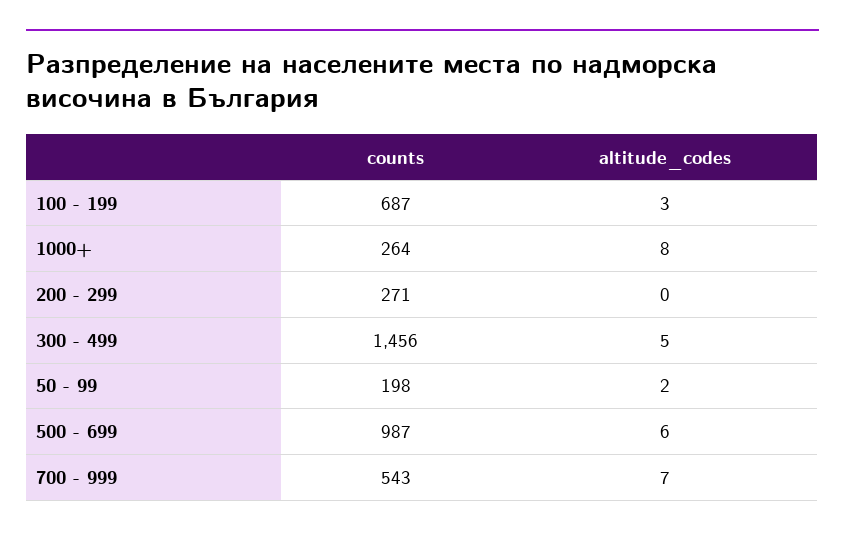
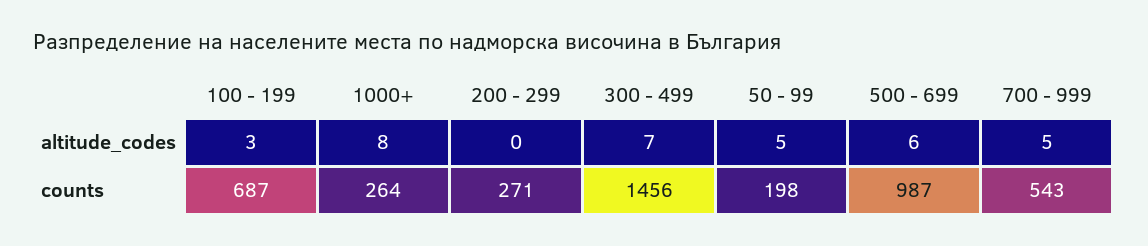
  {
    "counts": {
      "100 - 199": 687,
      "1000+": 264,
      "200 - 299": 271,
      "300 - 499": 1456,
      "50 - 99": 198,
      "500 - 699": 987,
      "700 - 999": 543
    },
    "altitude_codes": {
      "100 - 199": 3,
      "1000+": 8,
      "200 - 299": 0,
-     "300 - 499": 5,
+     "300 - 499": 7,
-     "50 - 99": 2,
+     "50 - 99": 5,
      "500 - 699": 6,
-     "700 - 999": 7
+     "700 - 999": 5
    }
  }

